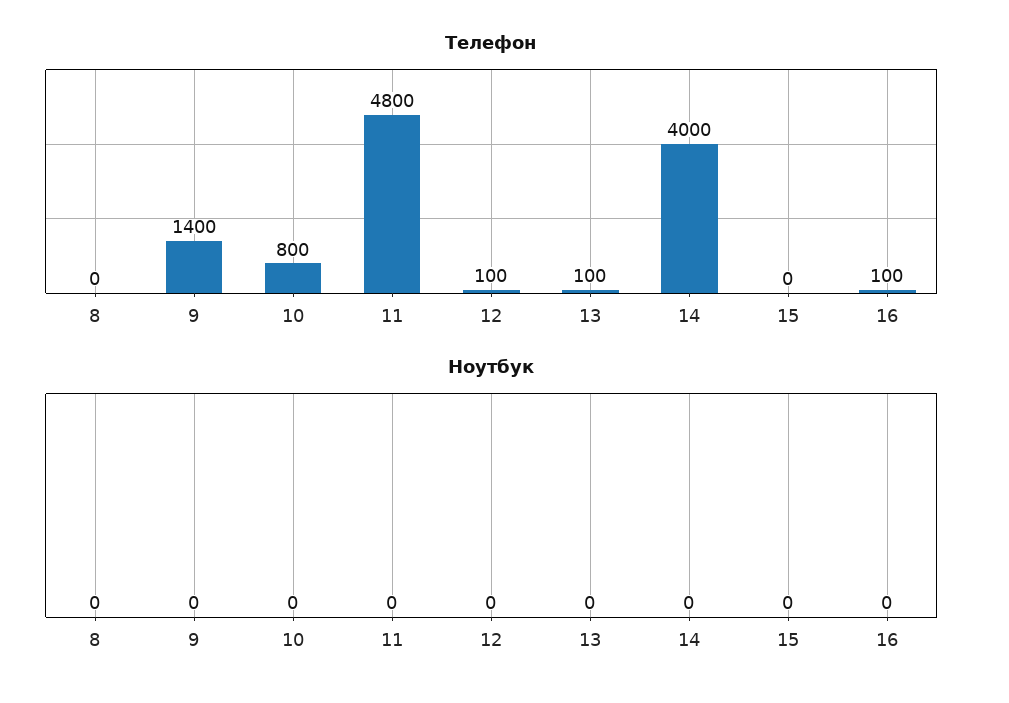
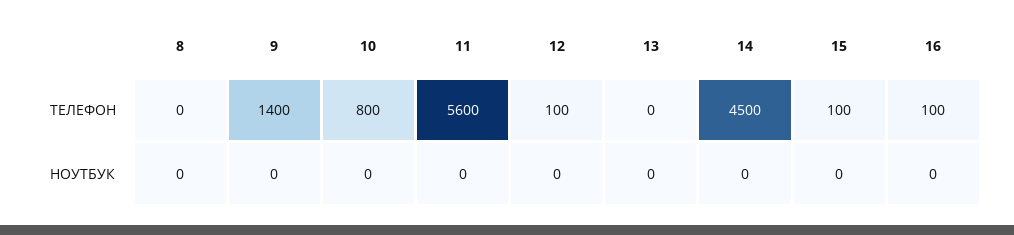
  {
    "Телефон": {
      "8": 0,
      "9": 1400,
      "10": 800,
-     "11": 4800,
+     "11": 5600,
      "12": 100,
-     "13": 100,
+     "13": 0,
-     "14": 4000,
+     "14": 4500,
-     "15": 0,
+     "15": 100,
      "16": 100
    },
    "Ноутбук": {
      "8": 0,
      "9": 0,
      "10": 0,
      "11": 0,
      "12": 0,
      "13": 0,
      "14": 0,
      "15": 0,
      "16": 0
    }
  }

